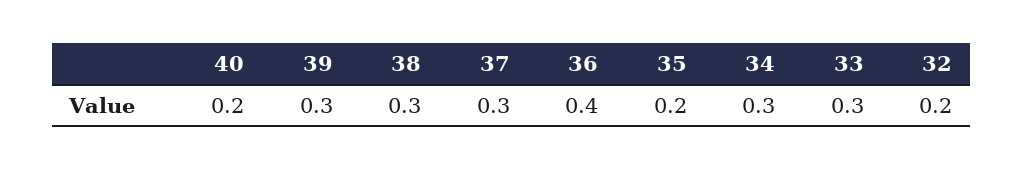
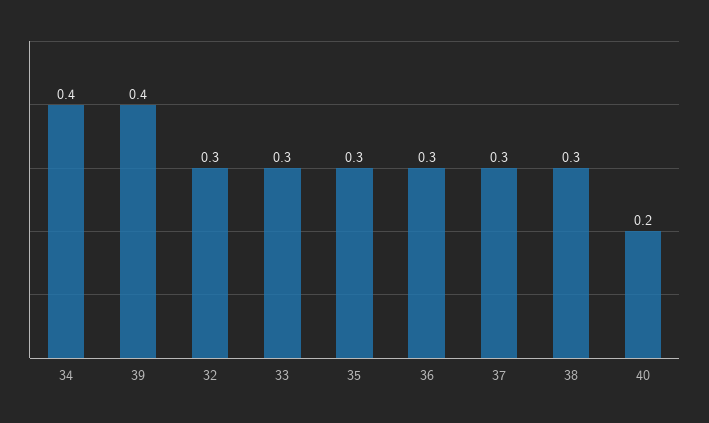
  {
    "40": 0.2,
-   "39": 0.3,
+   "39": 0.4,
    "38": 0.3,
    "37": 0.3,
-   "36": 0.4,
+   "36": 0.3,
-   "35": 0.2,
+   "35": 0.3,
-   "34": 0.3,
+   "34": 0.4,
    "33": 0.3,
-   "32": 0.2
+   "32": 0.3
  }

